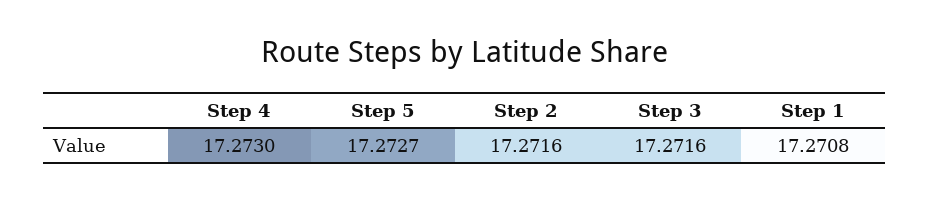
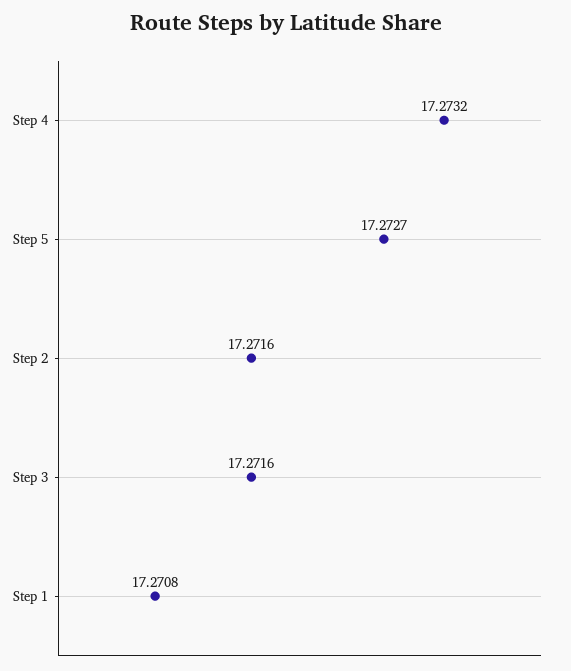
  {
-   "Step 4": 17.273,
+   "Step 4": 17.2732,
    "Step 5": 17.2727,
    "Step 2": 17.2716,
    "Step 3": 17.2716,
    "Step 1": 17.2708
  }

